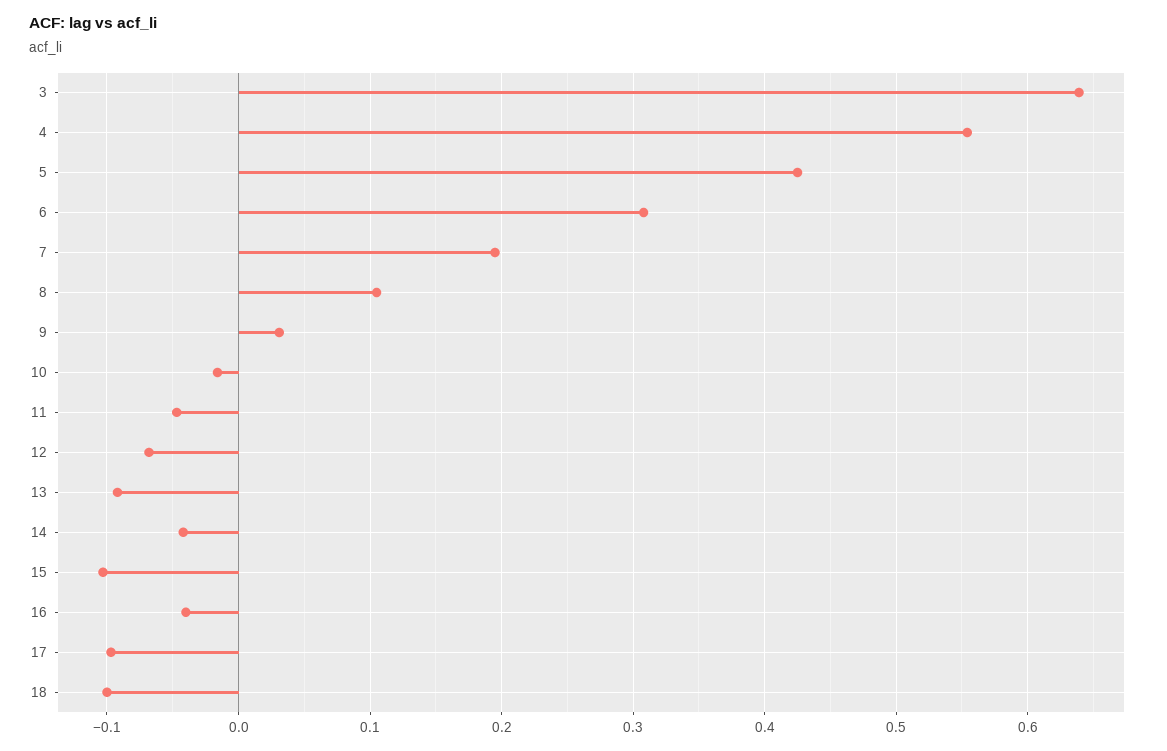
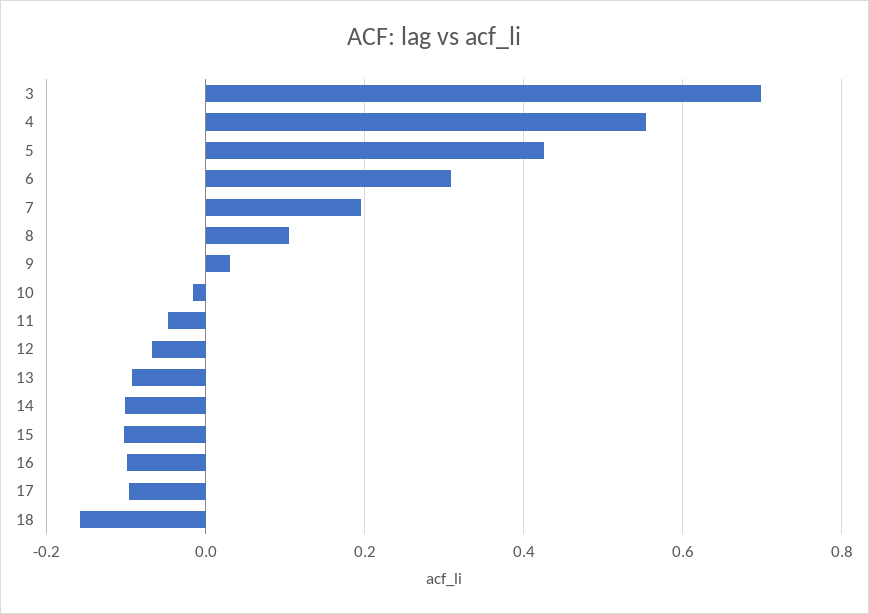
  {
-   "3": 0.64,
+   "3": 0.7,
    "4": 0.55,
    "5": 0.43,
    "6": 0.31,
    "7": 0.2,
    "8": 0.11,
    "9": 0.03,
    "10": -0.02,
    "11": -0.05,
    "12": -0.07,
    "13": -0.09,
-   "14": -0.04,
+   "14": -0.1,
    "15": -0.1,
-   "16": -0.04,
+   "16": -0.1,
    "17": -0.1,
-   "18": -0.1
+   "18": -0.16
  }

